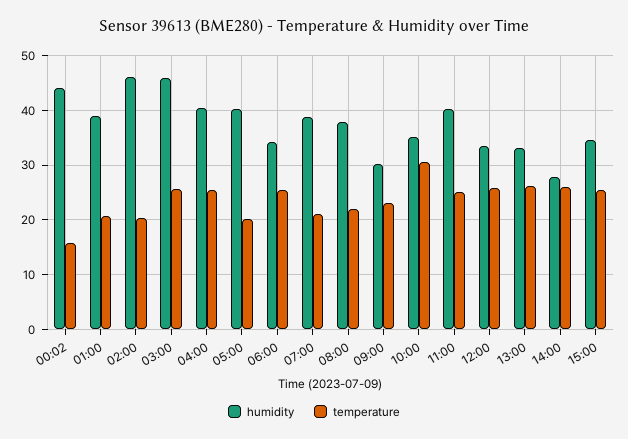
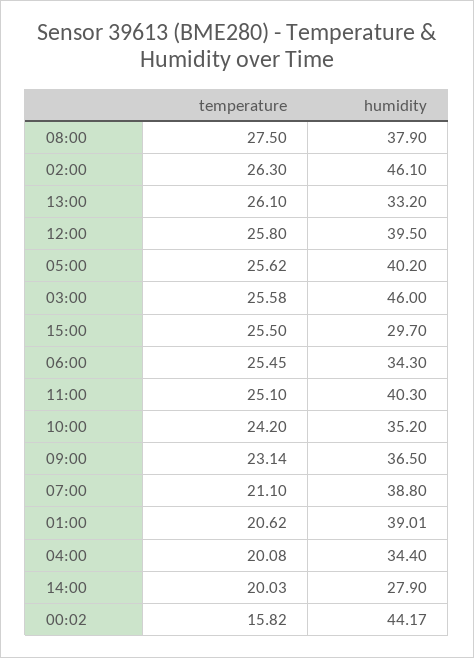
  {
    "humidity": {
      "00:02": 44.17,
      "01:00": 39.01,
      "02:00": 46.1,
      "03:00": 46,
-     "04:00": 40,
+     "04:00": 34.4,
      "05:00": 40.2,
      "06:00": 34.3,
      "07:00": 38.8,
      "08:00": 37.9,
-     "09:00": 30,
+     "09:00": 36.5,
      "10:00": 35.2,
      "11:00": 40.3,
-     "12:00": 34,
+     "12:00": 39.5,
      "13:00": 33.2,
      "14:00": 27.9,
-     "15:00": 34
+     "15:00": 29.7
    },
    "temperature": {
      "00:02": 15.82,
      "01:00": 20.62,
-     "02:00": 20,
+     "02:00": 26.3,
      "03:00": 25.58,
-     "04:00": 26,
+     "04:00": 20.08,
-     "05:00": 20,
+     "05:00": 25.62,
      "06:00": 25.45,
      "07:00": 21.1,
-     "08:00": 22,
+     "08:00": 27.5,
      "09:00": 23.14,
-     "10:00": 30,
+     "10:00": 24.2,
      "11:00": 25.1,
      "12:00": 25.8,
      "13:00": 26.1,
-     "14:00": 26,
+     "14:00": 20.03,
      "15:00": 25.5
    }
  }

